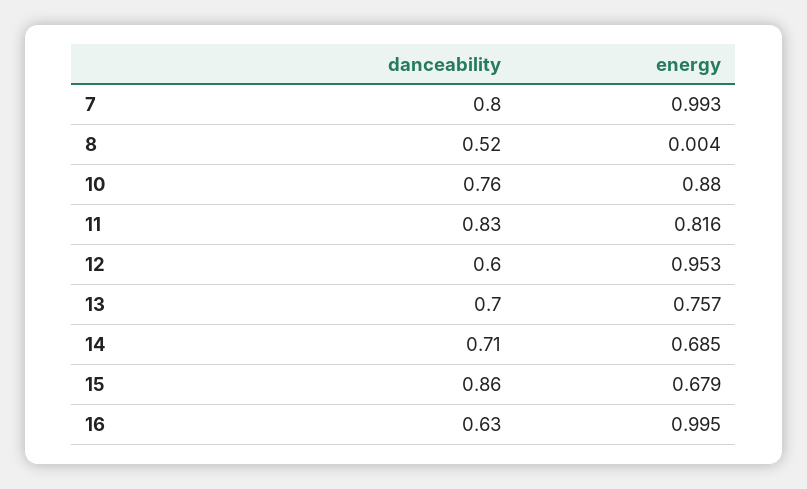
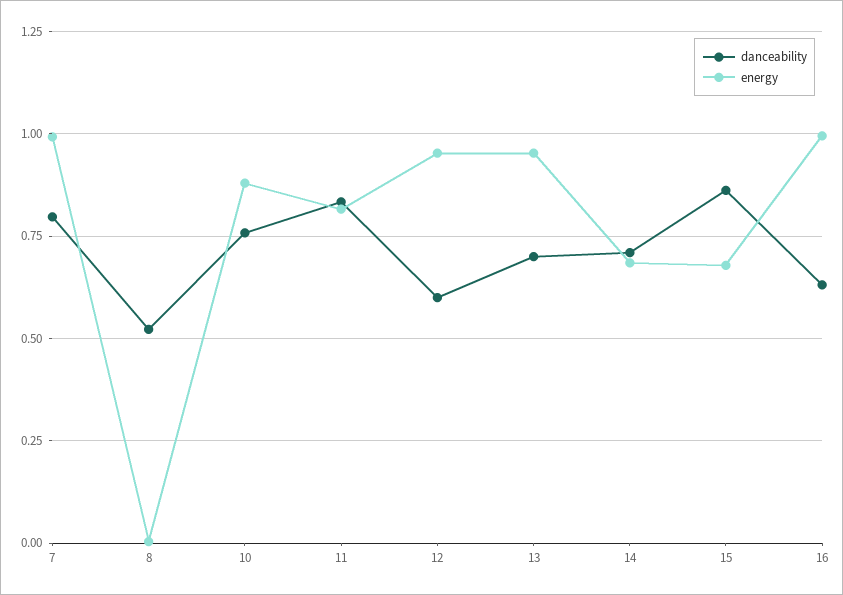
  {
    "danceability": {
      "7": 0.8,
      "8": 0.52,
      "10": 0.76,
      "11": 0.83,
      "12": 0.6,
      "13": 0.7,
      "14": 0.71,
      "15": 0.86,
      "16": 0.63
    },
    "energy": {
      "7": 0.993,
      "8": 0.004,
      "10": 0.88,
      "11": 0.816,
      "12": 0.953,
-     "13": 0.757,
+     "13": 0.95,
      "14": 0.685,
      "15": 0.679,
      "16": 0.995
    }
  }

